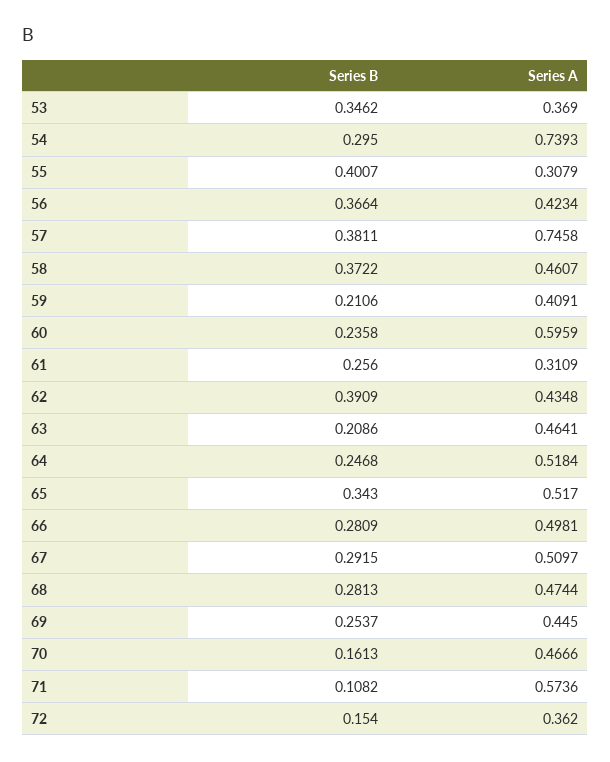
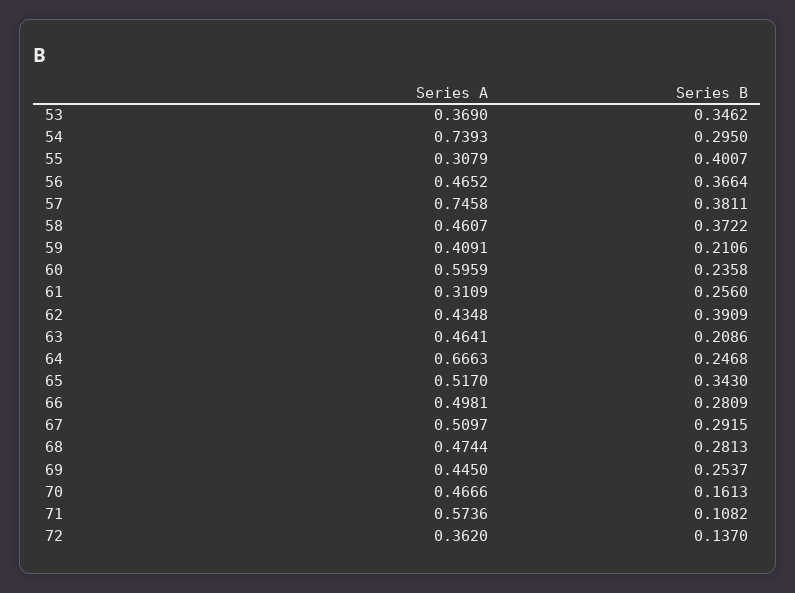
  {
    "Series B": {
      "53": 0.3462,
      "54": 0.295,
      "55": 0.4007,
      "56": 0.3664,
      "57": 0.3811,
      "58": 0.3722,
      "59": 0.2106,
      "60": 0.2358,
      "61": 0.256,
      "62": 0.3909,
      "63": 0.2086,
      "64": 0.2468,
      "65": 0.343,
      "66": 0.2809,
      "67": 0.2915,
      "68": 0.2813,
      "69": 0.2537,
      "70": 0.1613,
      "71": 0.1082,
-     "72": 0.154
+     "72": 0.137
    },
    "Series A": {
      "53": 0.369,
      "54": 0.7393,
      "55": 0.3079,
-     "56": 0.4234,
+     "56": 0.4652,
      "57": 0.7458,
      "58": 0.4607,
      "59": 0.4091,
      "60": 0.5959,
      "61": 0.3109,
      "62": 0.4348,
      "63": 0.4641,
-     "64": 0.5184,
+     "64": 0.6663,
      "65": 0.517,
      "66": 0.4981,
      "67": 0.5097,
      "68": 0.4744,
      "69": 0.445,
      "70": 0.4666,
      "71": 0.5736,
      "72": 0.362
    }
  }

